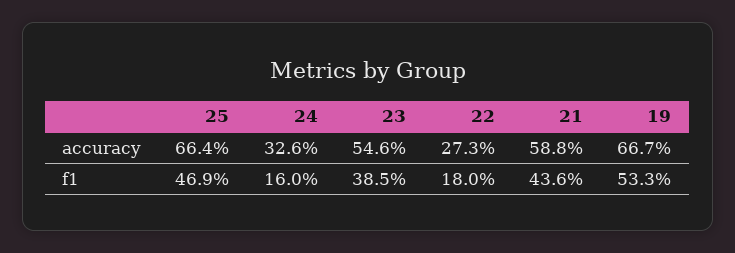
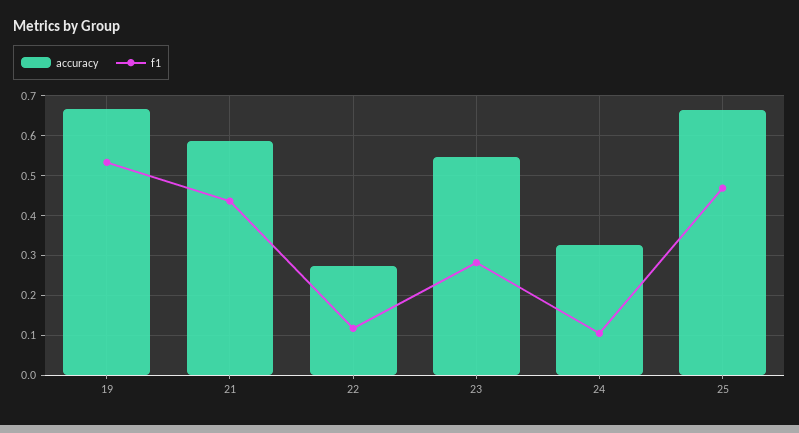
  {
    "accuracy": {
      "25": 0.664,
      "24": 0.326,
      "23": 0.546,
      "22": 0.273,
      "21": 0.588,
      "19": 0.667
    },
    "f1": {
      "25": 0.469,
-     "24": 0.16,
+     "24": 0.1,
-     "23": 0.385,
+     "23": 0.28,
-     "22": 0.18,
+     "22": 0.12,
      "21": 0.436,
      "19": 0.533
    }
  }

